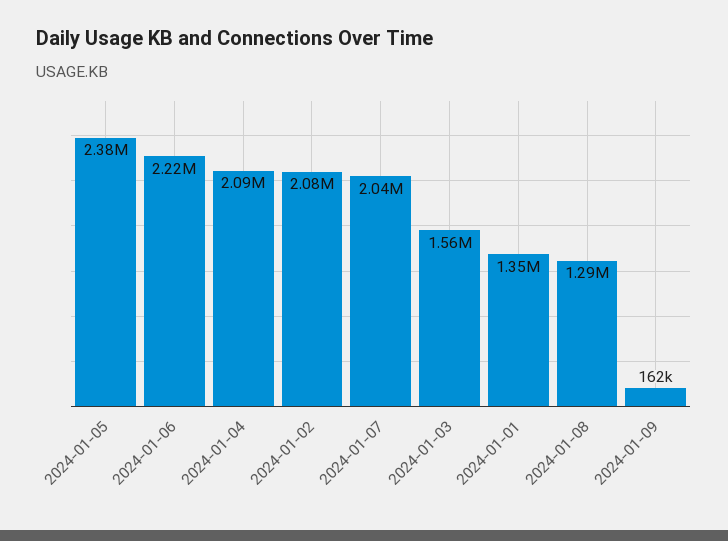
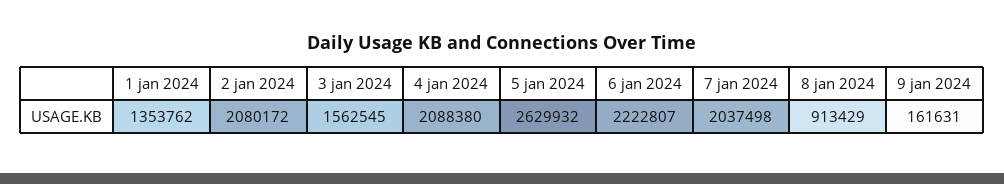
  {
-   "2024-01-05": 2380000,
+   "2024-01-05": 2629932,
    "2024-01-06": 2222807,
    "2024-01-04": 2088380,
    "2024-01-02": 2080172,
    "2024-01-07": 2037498,
    "2024-01-03": 1562545,
    "2024-01-01": 1353762,
-   "2024-01-08": 1290000,
+   "2024-01-08": 913429,
    "2024-01-09": 161631
  }

